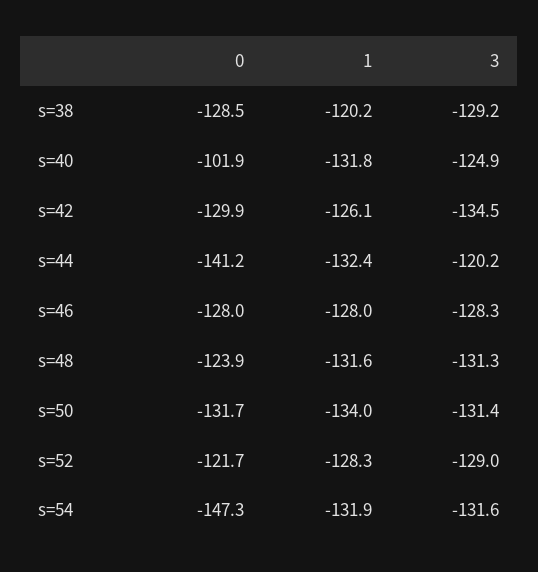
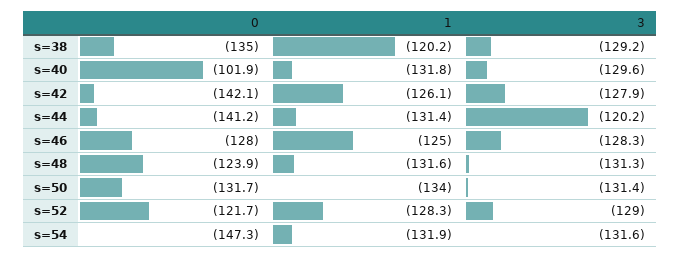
  {
    "0": {
-     "s=38": -128.5,
+     "s=38": -135,
      "s=40": -101.9,
-     "s=42": -129.9,
+     "s=42": -142.1,
      "s=44": -141.2,
      "s=46": -128,
      "s=48": -123.9,
      "s=50": -131.7,
      "s=52": -121.7,
      "s=54": -147.3
    },
    "1": {
      "s=38": -120.2,
      "s=40": -131.8,
      "s=42": -126.1,
-     "s=44": -132.4,
+     "s=44": -131.4,
-     "s=46": -128,
+     "s=46": -125,
      "s=48": -131.6,
      "s=50": -134,
      "s=52": -128.3,
      "s=54": -131.9
    },
    "3": {
      "s=38": -129.2,
-     "s=40": -124.9,
+     "s=40": -129.6,
-     "s=42": -134.5,
+     "s=42": -127.9,
      "s=44": -120.2,
      "s=46": -128.3,
      "s=48": -131.3,
      "s=50": -131.4,
      "s=52": -129,
      "s=54": -131.6
    }
  }

